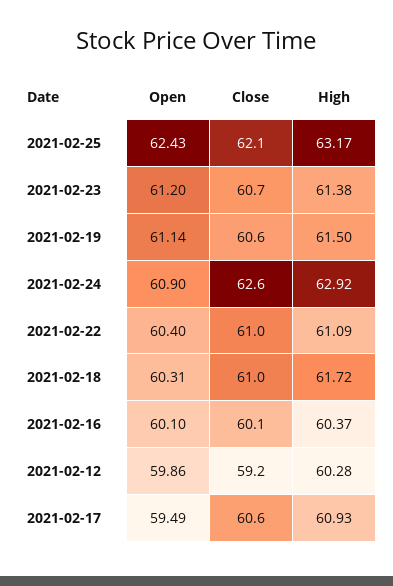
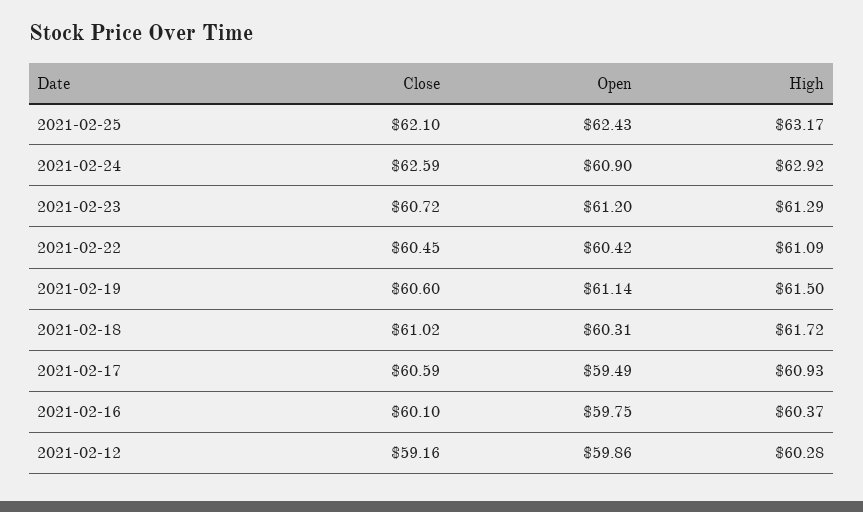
  {
    "Open": {
      "2021-02-25": 62.43,
      "2021-02-23": 61.2,
      "2021-02-19": 61.14,
      "2021-02-24": 60.9,
-     "2021-02-22": 60.4,
+     "2021-02-22": 60.42,
      "2021-02-18": 60.31,
-     "2021-02-16": 60.1,
+     "2021-02-16": 59.75,
      "2021-02-12": 59.86,
      "2021-02-17": 59.49
    },
    "Close": {
      "2021-02-25": 62.1,
      "2021-02-23": 60.72,
      "2021-02-19": 60.6,
      "2021-02-24": 62.59,
-     "2021-02-22": 61,
+     "2021-02-22": 60.45,
      "2021-02-18": 61.02,
      "2021-02-16": 60.1,
      "2021-02-12": 59.16,
      "2021-02-17": 60.59
    },
    "High": {
      "2021-02-25": 63.17,
-     "2021-02-23": 61.38,
+     "2021-02-23": 61.29,
      "2021-02-19": 61.5,
      "2021-02-24": 62.92,
      "2021-02-22": 61.09,
      "2021-02-18": 61.72,
      "2021-02-16": 60.37,
      "2021-02-12": 60.28,
      "2021-02-17": 60.93
    }
  }

